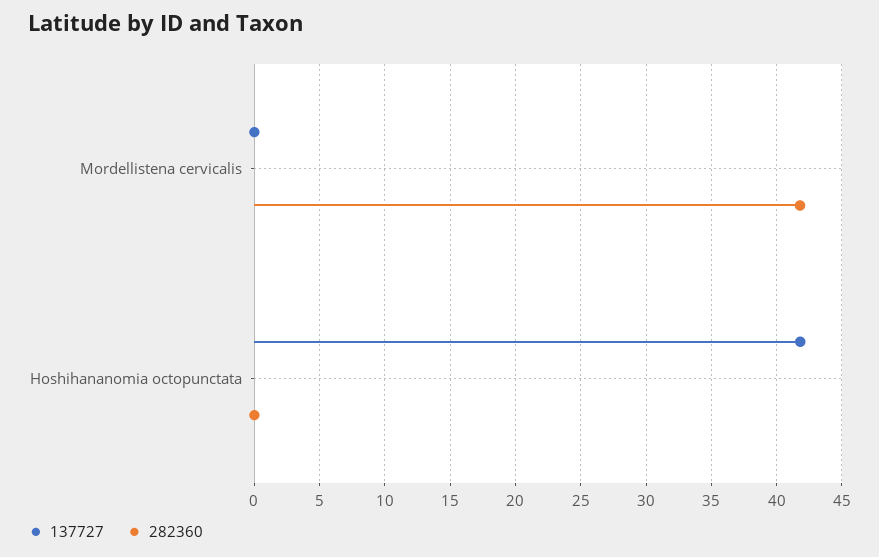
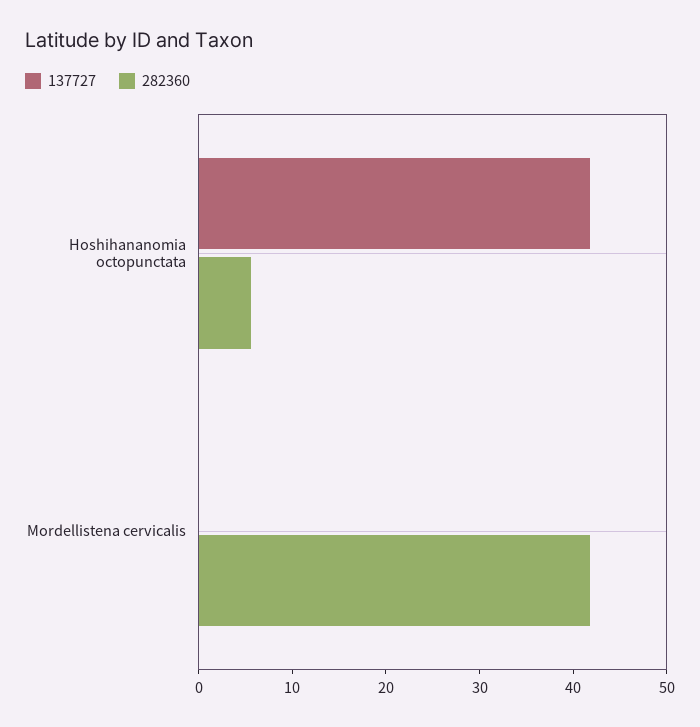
  {
    "137727": {
      "Mordellistena cervicalis": 0,
      "Hoshihananomia octopunctata": 42
    },
    "282360": {
      "Mordellistena cervicalis": 42,
-     "Hoshihananomia octopunctata": 0
+     "Hoshihananomia octopunctata": 6
    }
  }

